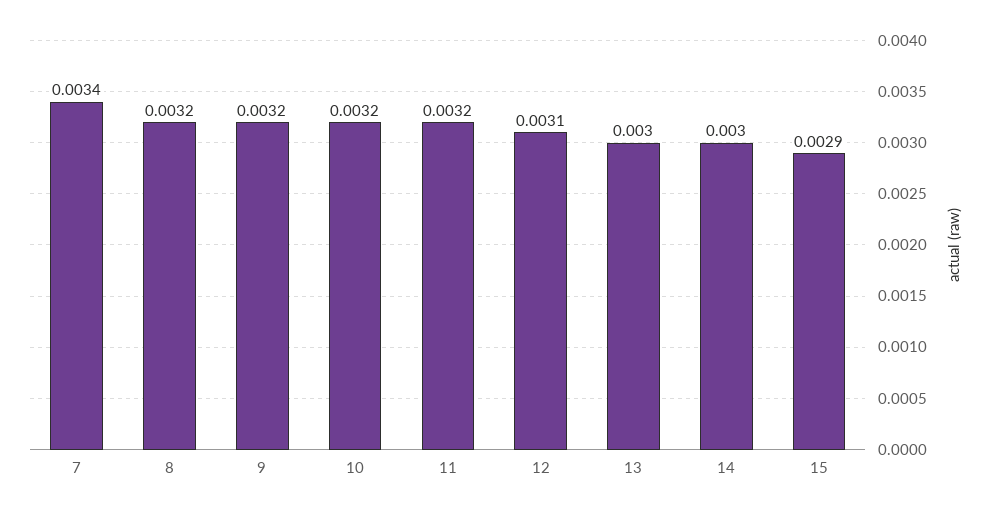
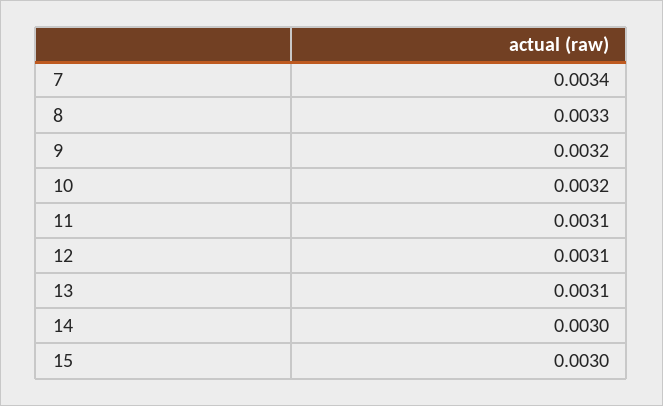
  {
    "7": 0.0034,
-   "8": 0.0032,
+   "8": 0.0033,
    "9": 0.0032,
    "10": 0.0032,
-   "11": 0.0032,
+   "11": 0.0031,
    "12": 0.0031,
-   "13": 0.003,
+   "13": 0.0031,
    "14": 0.003,
-   "15": 0.0029
+   "15": 0.003
  }

